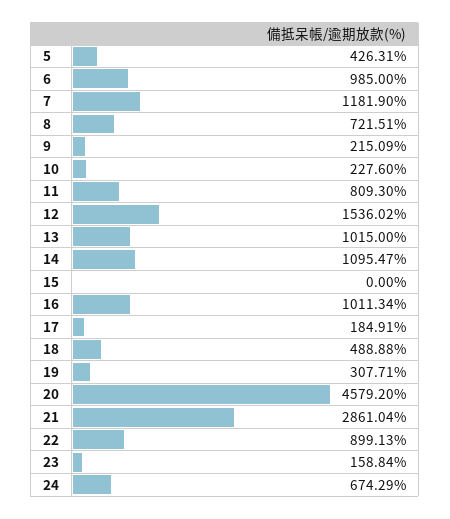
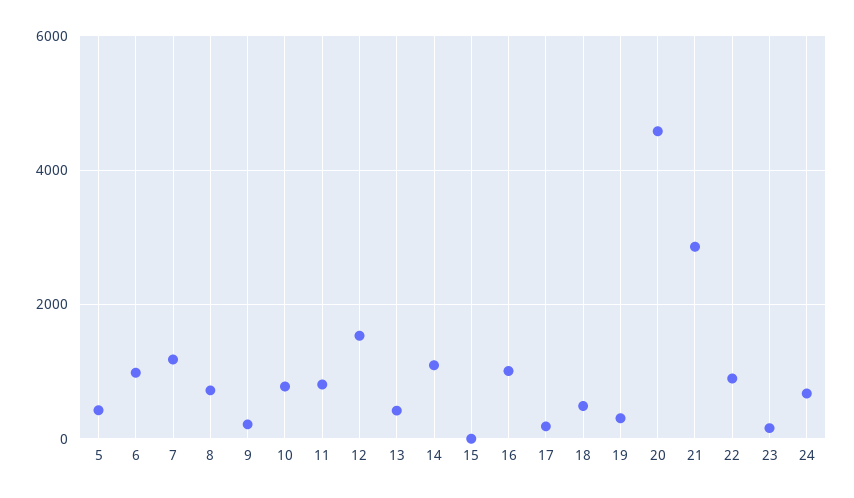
  {
    "5": 426.31,
    "6": 985,
    "7": 1181.9,
    "8": 721.51,
    "9": 215.09,
-   "10": 227.6,
+   "10": 800,
    "11": 809.3,
    "12": 1536.02,
-   "13": 1015,
+   "13": 400,
    "14": 1095.47,
    "15": 0,
    "16": 1011.34,
    "17": 184.91,
    "18": 488.88,
    "19": 307.71,
    "20": 4579.2,
    "21": 2861.04,
    "22": 899.13,
    "23": 158.84,
    "24": 674.29
  }

